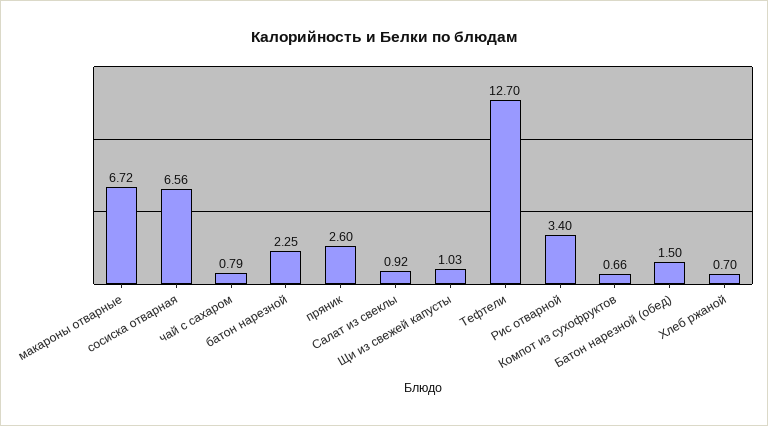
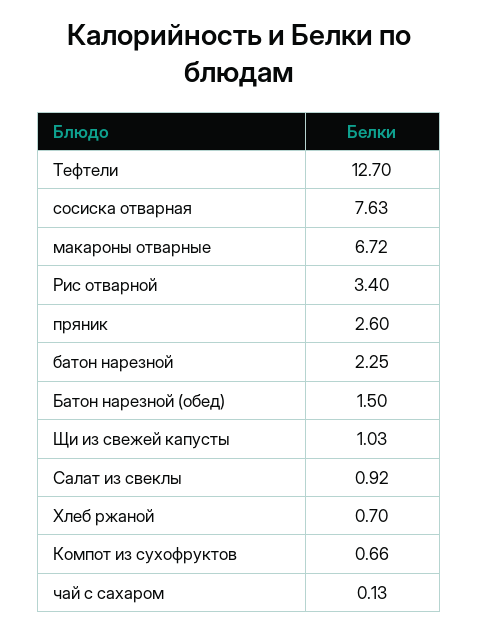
  {
    "макароны отварные": 6.72,
-   "сосиска отварная": 6.56,
+   "сосиска отварная": 7.63,
-   "чай с сахаром": 0.79,
+   "чай с сахаром": 0.13,
    "батон нарезной": 2.25,
    "пряник": 2.6,
    "Салат из свеклы": 0.92,
    "Щи из свежей капусты": 1.03,
    "Тефтели": 12.7,
    "Рис отварной": 3.4,
    "Компот из сухофруктов": 0.66,
    "Батон нарезной (обед)": 1.5,
    "Хлеб ржаной": 0.7
  }

